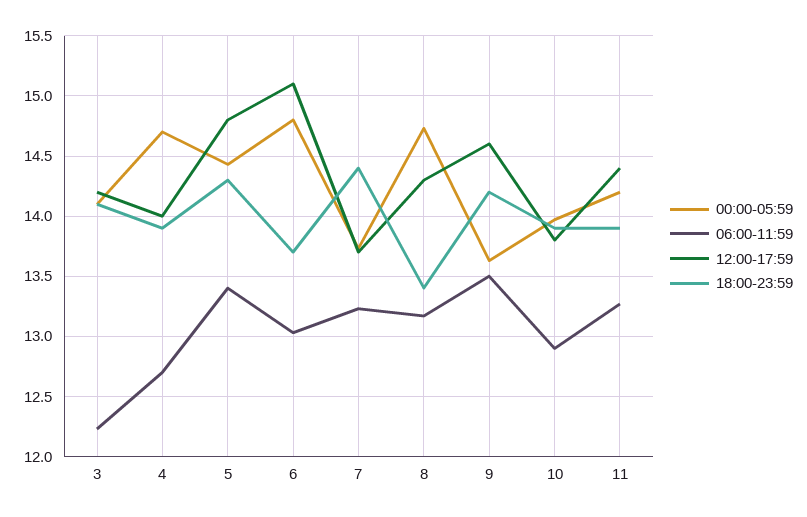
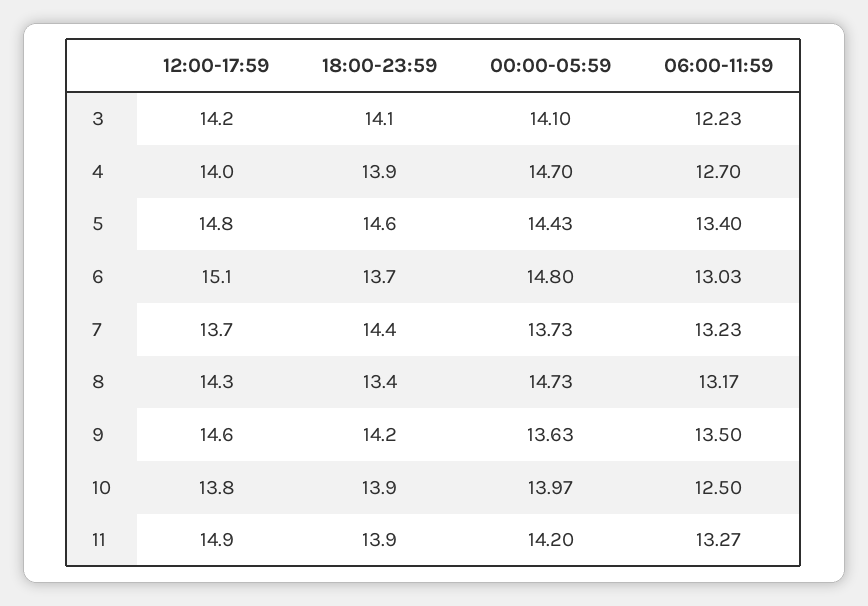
  {
    "00:00-05:59": {
      "3": 14.1,
      "4": 14.7,
      "5": 14.43,
      "6": 14.8,
      "7": 13.73,
      "8": 14.73,
      "9": 13.63,
      "10": 13.97,
      "11": 14.2
    },
    "06:00-11:59": {
      "3": 12.23,
      "4": 12.7,
      "5": 13.4,
      "6": 13.03,
      "7": 13.23,
      "8": 13.17,
      "9": 13.5,
-     "10": 12.9,
+     "10": 12.5,
      "11": 13.27
    },
    "12:00-17:59": {
      "3": 14.2,
      "4": 14,
      "5": 14.8,
      "6": 15.1,
      "7": 13.7,
      "8": 14.3,
      "9": 14.6,
      "10": 13.8,
-     "11": 14.4
+     "11": 14.9
    },
    "18:00-23:59": {
      "3": 14.1,
      "4": 13.9,
-     "5": 14.3,
+     "5": 14.6,
      "6": 13.7,
      "7": 14.4,
      "8": 13.4,
      "9": 14.2,
      "10": 13.9,
      "11": 13.9
    }
  }

